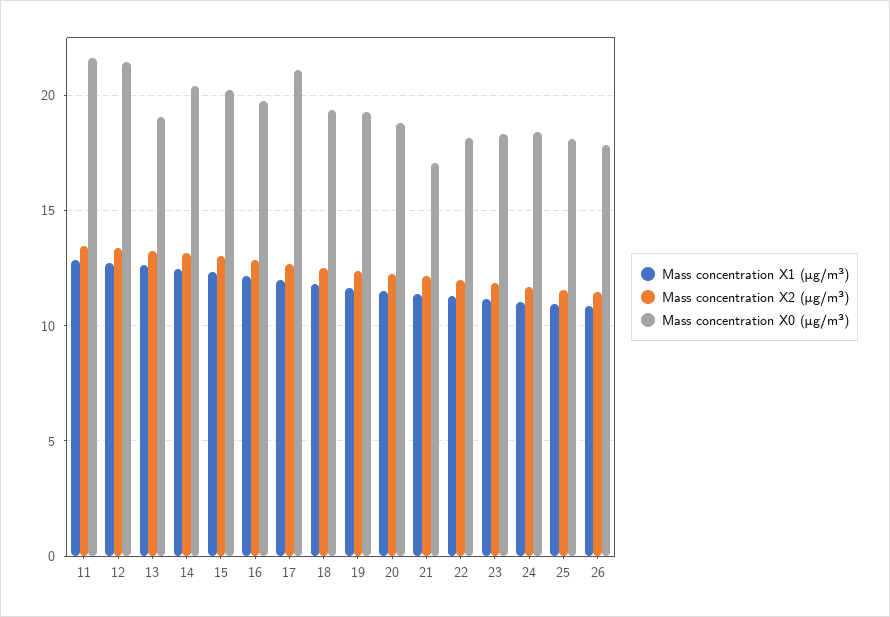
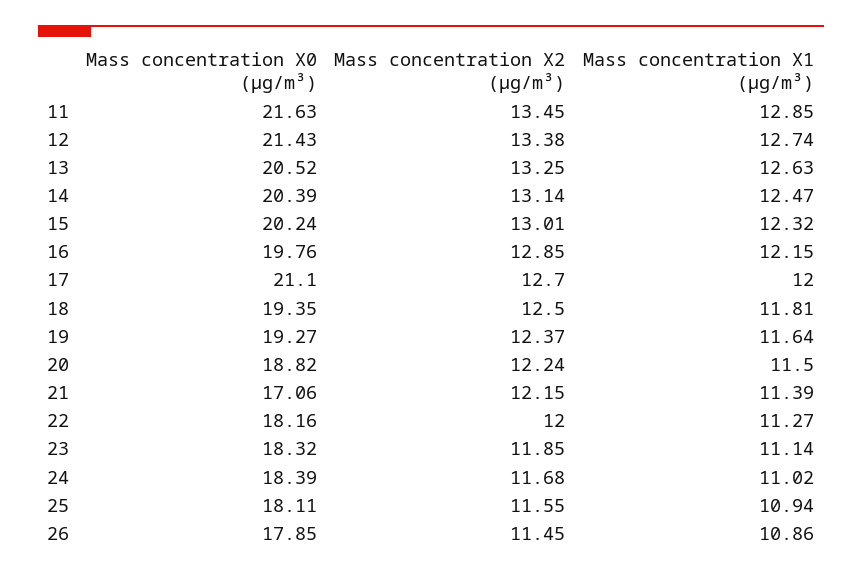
  {
    "Mass concentration X1 (μg/m³)": {
      "11": 12.85,
      "12": 12.74,
      "13": 12.63,
      "14": 12.47,
      "15": 12.32,
      "16": 12.15,
      "17": 12,
      "18": 11.81,
      "19": 11.64,
      "20": 11.5,
      "21": 11.39,
      "22": 11.27,
      "23": 11.14,
      "24": 11.02,
      "25": 10.94,
      "26": 10.86
    },
    "Mass concentration X2 (μg/m³)": {
      "11": 13.45,
      "12": 13.38,
      "13": 13.25,
      "14": 13.14,
      "15": 13.01,
      "16": 12.85,
      "17": 12.7,
      "18": 12.5,
      "19": 12.37,
      "20": 12.24,
      "21": 12.15,
      "22": 12,
      "23": 11.85,
      "24": 11.68,
      "25": 11.55,
      "26": 11.45
    },
    "Mass concentration X0 (μg/m³)": {
      "11": 21.63,
      "12": 21.43,
-     "13": 19,
+     "13": 20.52,
      "14": 20.39,
      "15": 20.24,
      "16": 19.76,
      "17": 21.1,
      "18": 19.35,
      "19": 19.27,
      "20": 18.82,
      "21": 17.06,
      "22": 18.16,
      "23": 18.32,
      "24": 18.39,
      "25": 18.11,
      "26": 17.85
    }
  }

